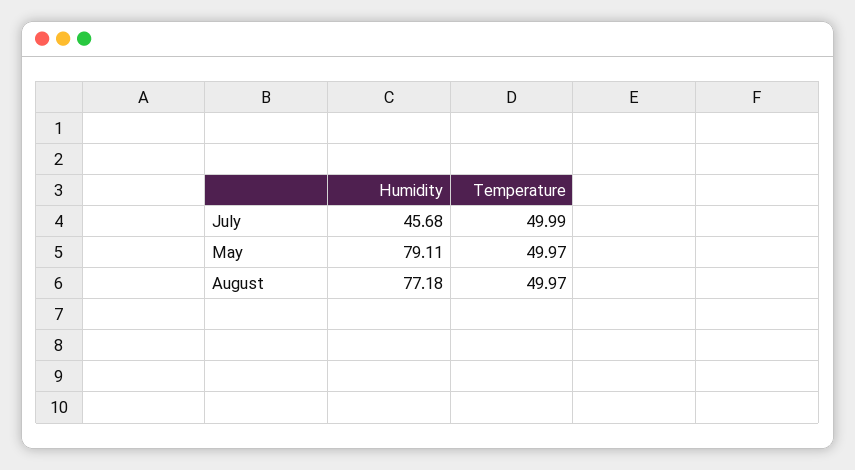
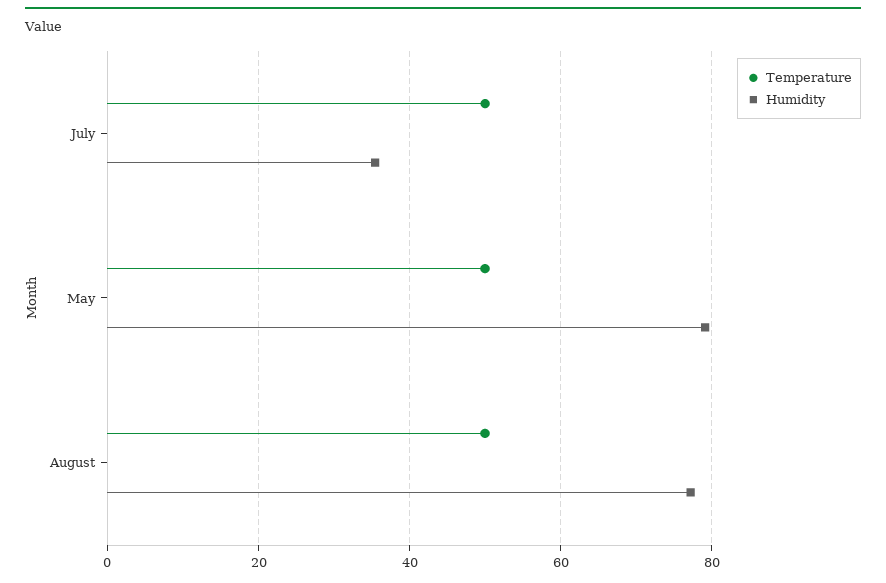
  {
    "Humidity": {
-     "July": 45.68,
+     "July": 36,
      "May": 79.11,
      "August": 77.18
    },
    "Temperature": {
      "July": 49.99,
      "May": 49.97,
      "August": 49.97
    }
  }

